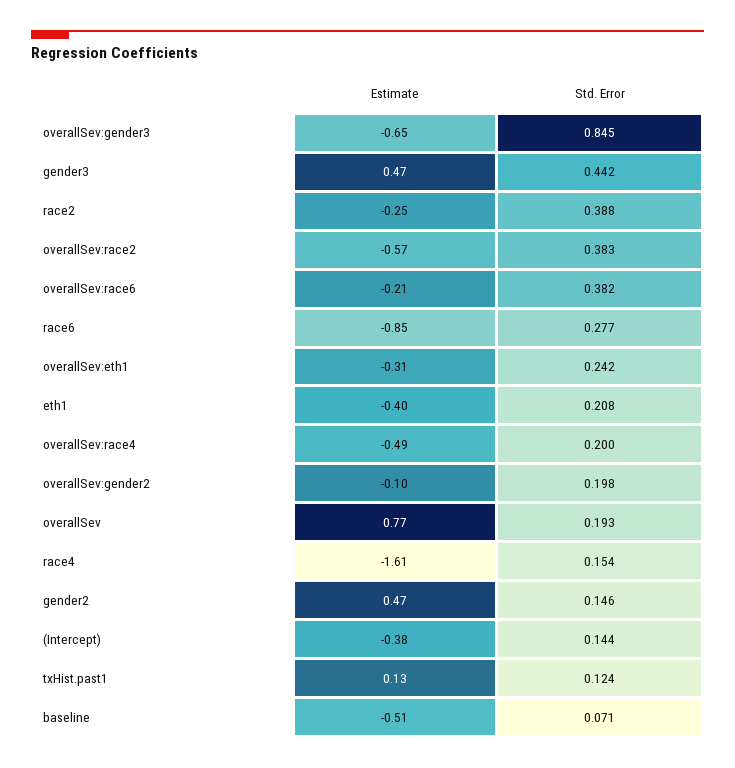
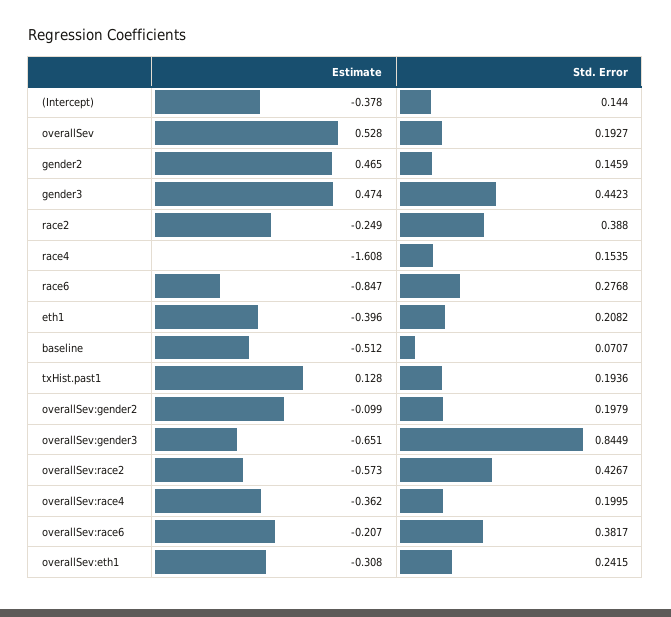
  {
    "Estimate": {
      "overallSev:gender3": -0.651,
      "gender3": 0.474,
      "race2": -0.249,
      "overallSev:race2": -0.573,
      "overallSev:race6": -0.207,
      "race6": -0.847,
      "overallSev:eth1": -0.308,
      "eth1": -0.396,
-     "overallSev:race4": -0.49,
+     "overallSev:race4": -0.362,
      "overallSev:gender2": -0.099,
-     "overallSev": 0.77,
+     "overallSev": 0.528,
      "race4": -1.608,
      "gender2": 0.465,
      "(Intercept)": -0.378,
      "txHist.past1": 0.128,
      "baseline": -0.512
    },
    "Std. Error": {
      "overallSev:gender3": 0.8449,
      "gender3": 0.4423,
      "race2": 0.388,
-     "overallSev:race2": 0.383,
+     "overallSev:race2": 0.4267,
      "overallSev:race6": 0.3817,
      "race6": 0.2768,
      "overallSev:eth1": 0.2415,
      "eth1": 0.2082,
      "overallSev:race4": 0.1995,
      "overallSev:gender2": 0.1979,
      "overallSev": 0.1927,
      "race4": 0.1535,
      "gender2": 0.1459,
      "(Intercept)": 0.144,
-     "txHist.past1": 0.124,
+     "txHist.past1": 0.1936,
      "baseline": 0.0707
    }
  }

